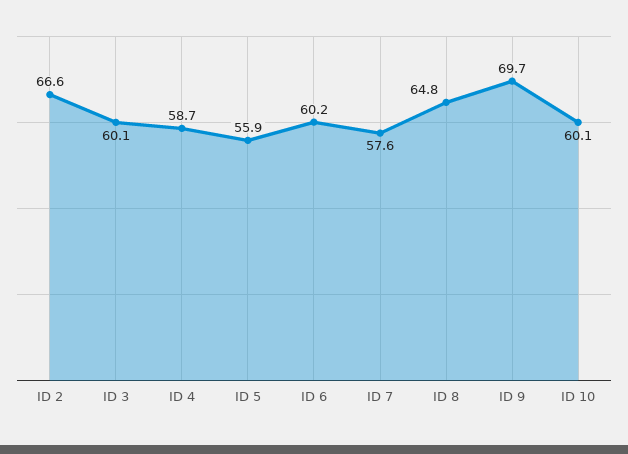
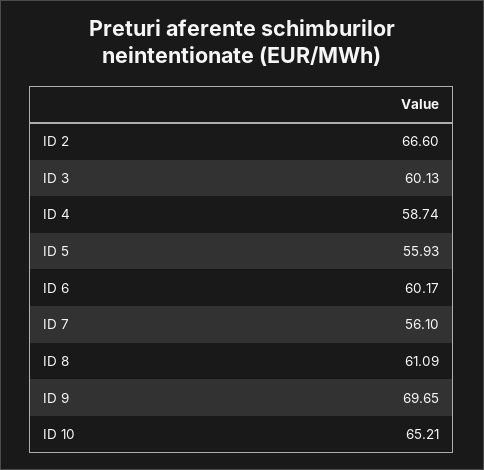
  {
    "ID 2": 66.6,
    "ID 3": 60.13,
    "ID 4": 58.74,
    "ID 5": 55.93,
    "ID 6": 60.17,
-   "ID 7": 57.6,
+   "ID 7": 56.1,
-   "ID 8": 64.8,
+   "ID 8": 61.09,
    "ID 9": 69.65,
-   "ID 10": 60.1
+   "ID 10": 65.21
  }

